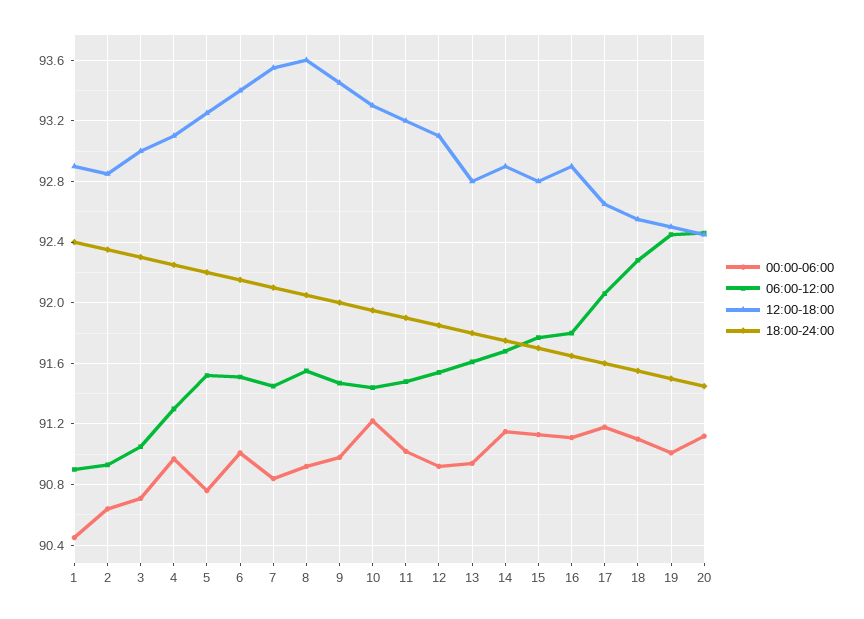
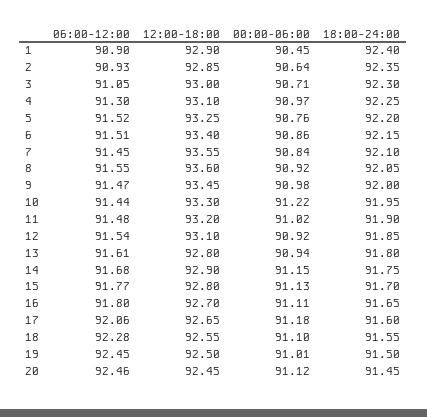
  {
    "00:00-06:00": {
      "1": 90.45,
      "2": 90.64,
      "3": 90.71,
      "4": 90.97,
      "5": 90.76,
-     "6": 91,
+     "6": 90.86,
      "7": 90.84,
      "8": 90.92,
      "9": 90.98,
      "10": 91.22,
      "11": 91.02,
      "12": 90.92,
      "13": 90.94,
      "14": 91.15,
      "15": 91.13,
      "16": 91.11,
      "17": 91.18,
      "18": 91.1,
      "19": 91.01,
      "20": 91.12
    },
    "06:00-12:00": {
      "1": 90.9,
      "2": 90.93,
      "3": 91.05,
      "4": 91.3,
      "5": 91.52,
      "6": 91.51,
      "7": 91.45,
      "8": 91.55,
      "9": 91.47,
      "10": 91.44,
      "11": 91.48,
      "12": 91.54,
      "13": 91.61,
      "14": 91.68,
      "15": 91.77,
      "16": 91.8,
      "17": 92.06,
      "18": 92.28,
      "19": 92.45,
      "20": 92.46
    },
    "12:00-18:00": {
      "1": 92.9,
      "2": 92.85,
      "3": 93,
      "4": 93.1,
      "5": 93.25,
      "6": 93.4,
      "7": 93.55,
      "8": 93.6,
      "9": 93.45,
      "10": 93.3,
      "11": 93.2,
      "12": 93.1,
      "13": 92.8,
      "14": 92.9,
      "15": 92.8,
-     "16": 92.9,
+     "16": 92.7,
      "17": 92.65,
      "18": 92.55,
      "19": 92.5,
      "20": 92.45
    },
    "18:00-24:00": {
      "1": 92.4,
      "2": 92.35,
      "3": 92.3,
      "4": 92.25,
      "5": 92.2,
      "6": 92.15,
      "7": 92.1,
      "8": 92.05,
      "9": 92,
      "10": 91.95,
      "11": 91.9,
      "12": 91.85,
      "13": 91.8,
      "14": 91.75,
      "15": 91.7,
      "16": 91.65,
      "17": 91.6,
      "18": 91.55,
      "19": 91.5,
      "20": 91.45
    }
  }

